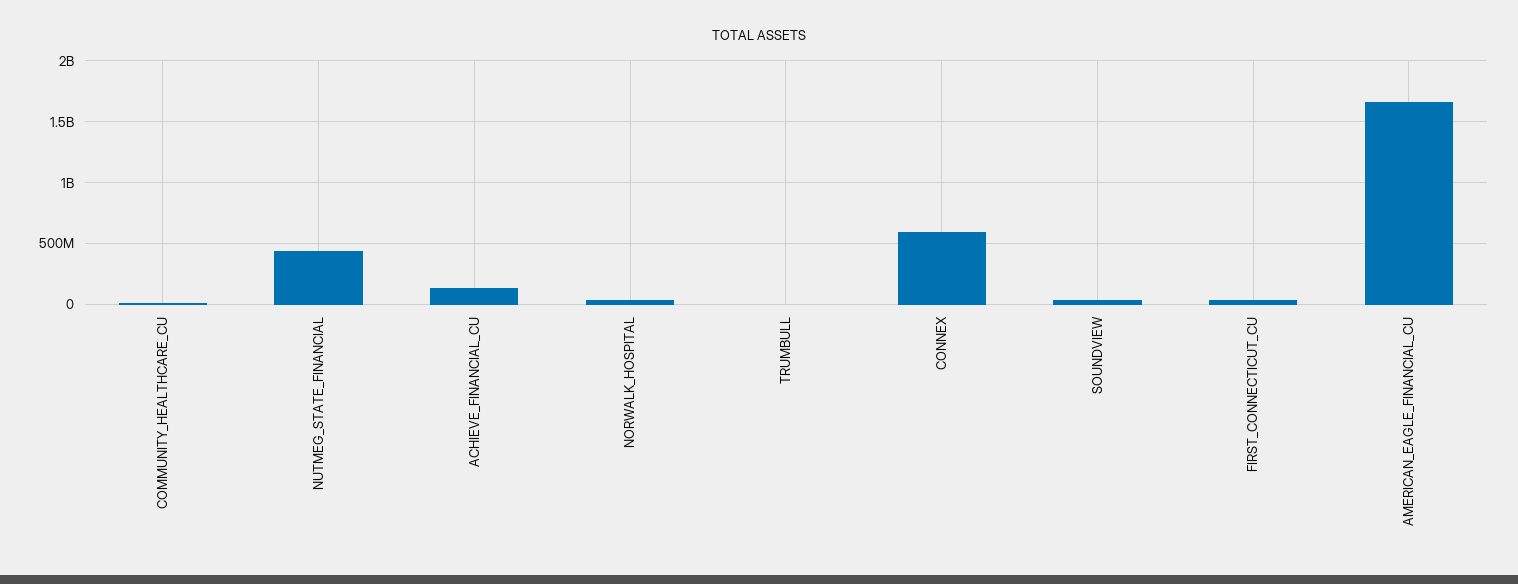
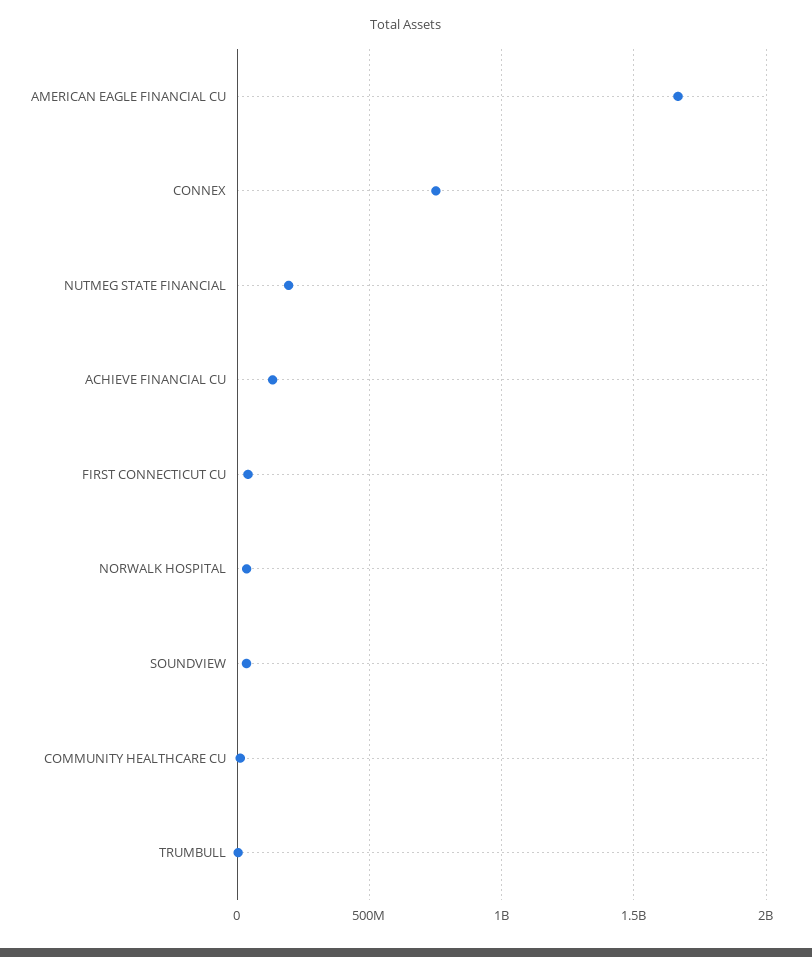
  {
    "COMMUNITY_HEALTHCARE_CU": 0,
-   "NUTMEG_STATE_FINANCIAL": 450000000,
+   "NUTMEG_STATE_FINANCIAL": 200000000,
    "ACHIEVE_FINANCIAL_CU": 150000000,
    "NORWALK_HOSPITAL": 50000000,
    "TRUMBULL": 0,
-   "CONNEX": 600000000,
+   "CONNEX": 750000000,
    "SOUNDVIEW": 50000000,
    "FIRST_CONNECTICUT_CU": 50000000,
    "AMERICAN_EAGLE_FINANCIAL_CU": 1650000000
  }

